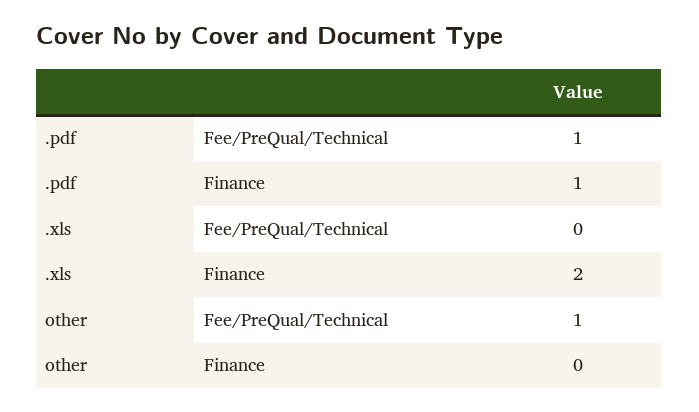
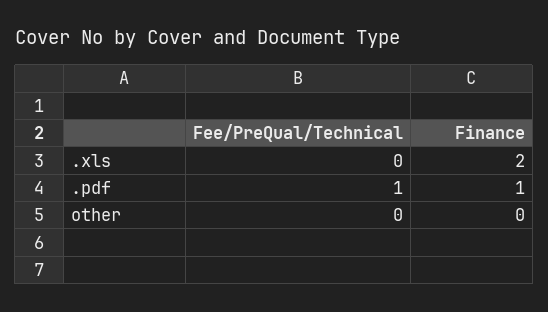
  {
    ".pdf": {
      "Fee/PreQual/Technical": 1,
      "Finance": 1
    },
    ".xls": {
      "Fee/PreQual/Technical": 0,
      "Finance": 2
    },
    "other": {
-     "Fee/PreQual/Technical": 1,
+     "Fee/PreQual/Technical": 0,
      "Finance": 0
    }
  }

